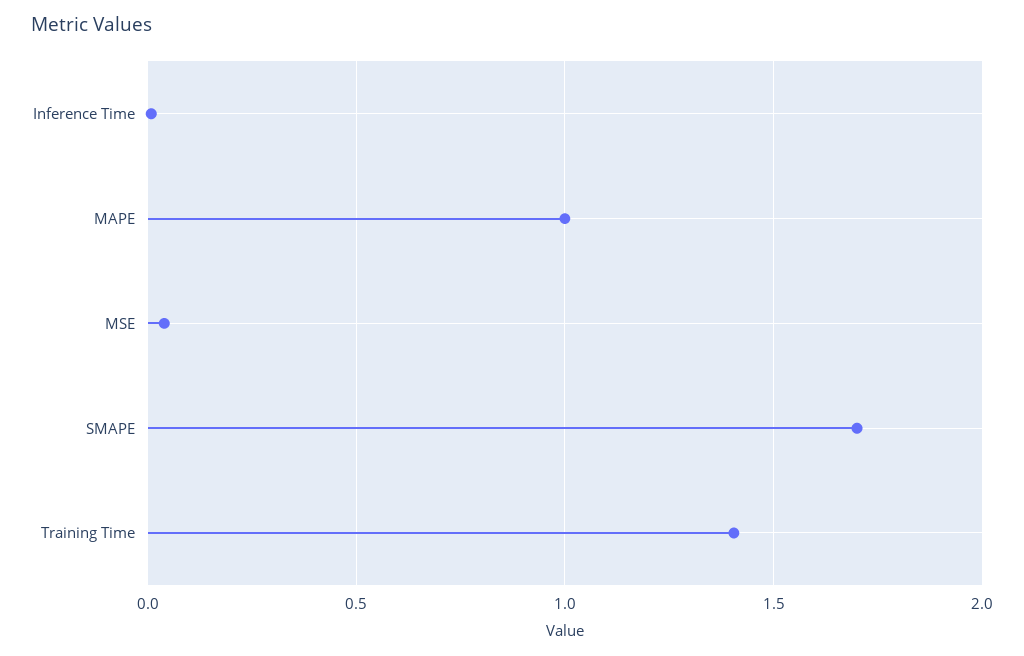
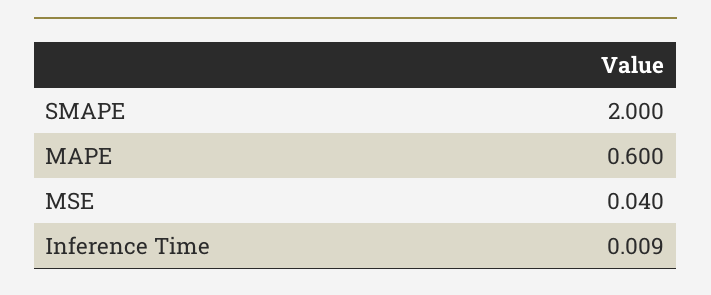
  {
    "Inference Time": 0.009,
-   "MAPE": 1,
+   "MAPE": 0.6,
    "MSE": 0.04,
-   "SMAPE": 1.7,
+   "SMAPE": 2
-   "Training Time": 1.4
  }

